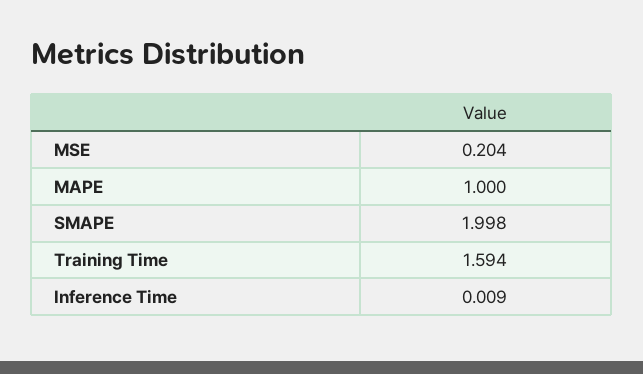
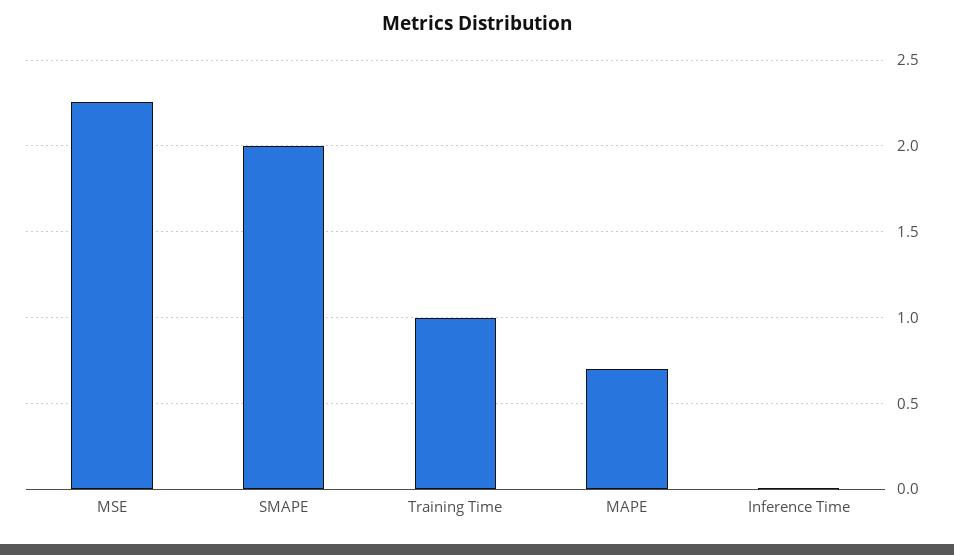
  {
-   "MSE": 0.204,
+   "MSE": 2.25,
-   "MAPE": 1,
+   "MAPE": 0.7,
    "SMAPE": 1.998,
-   "Training Time": 1.594,
+   "Training Time": 1,
    "Inference Time": 0.009
  }

